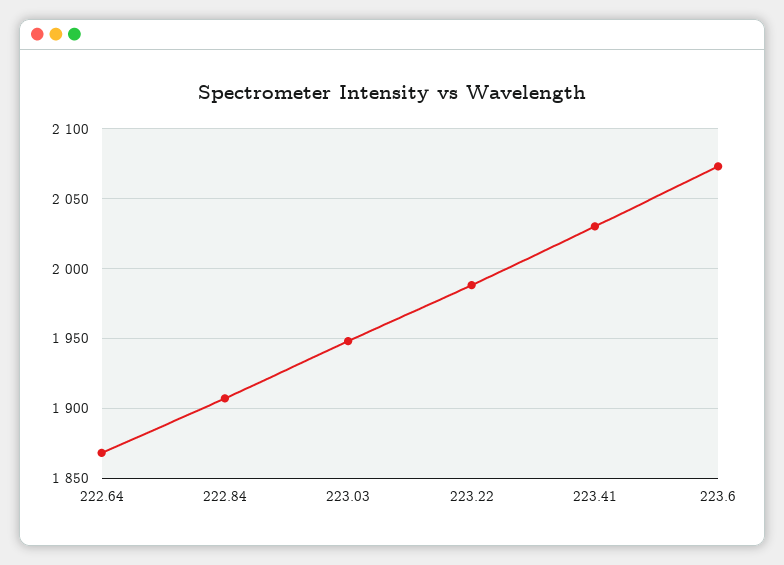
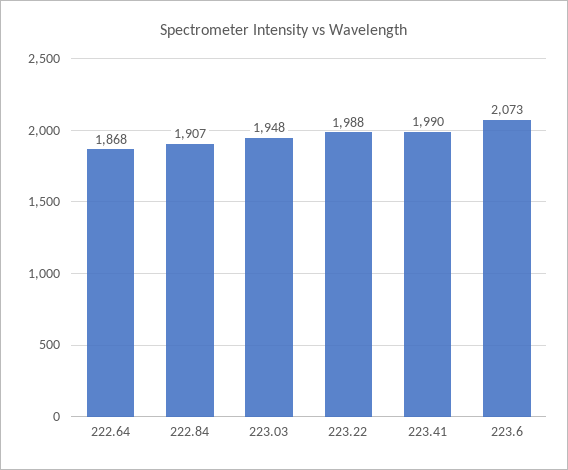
  {
    "222.64": 1868,
    "222.84": 1907,
    "223.03": 1948,
    "223.22": 1988,
-   "223.41": 2030,
+   "223.41": 1990,
    "223.6": 2073
  }

